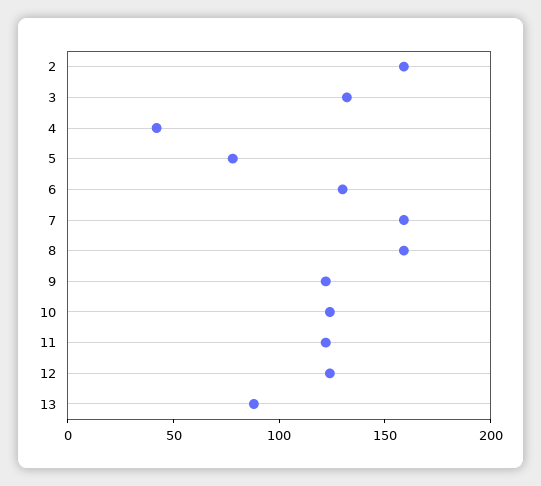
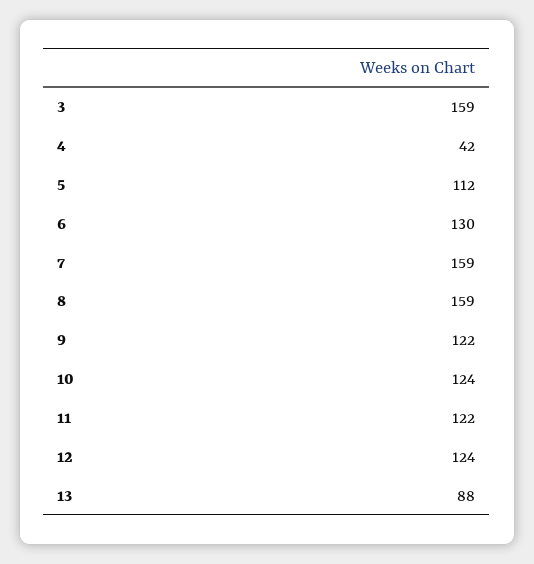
  {
-   "2": 160,
-   "3": 130,
+   "3": 159,
    "4": 42,
-   "5": 80,
+   "5": 112,
    "6": 130,
    "7": 159,
    "8": 159,
    "9": 122,
    "10": 124,
    "11": 122,
    "12": 124,
    "13": 88
  }

